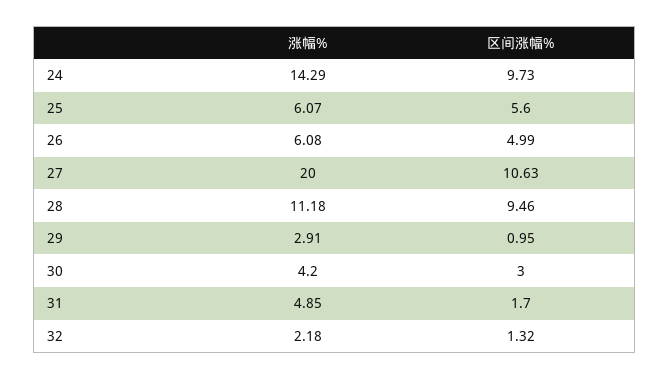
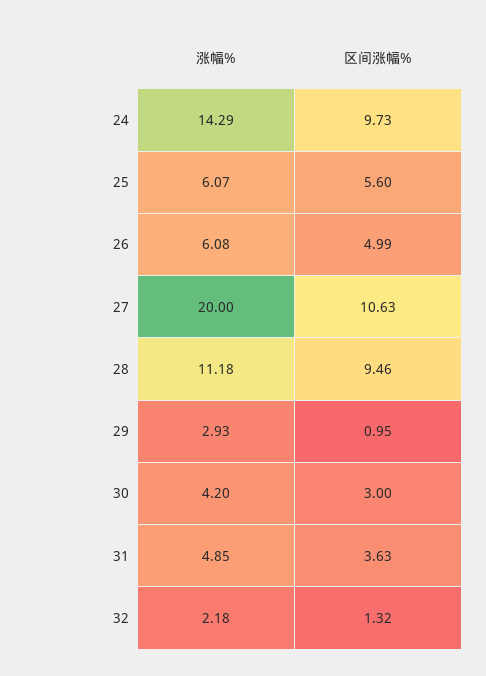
  {
    "涨幅%": {
      "24": 14.29,
      "25": 6.07,
      "26": 6.08,
      "27": 20,
      "28": 11.18,
-     "29": 2.91,
+     "29": 2.93,
      "30": 4.2,
      "31": 4.85,
      "32": 2.18
    },
    "区间涨幅%": {
      "24": 9.73,
      "25": 5.6,
      "26": 4.99,
      "27": 10.63,
      "28": 9.46,
      "29": 0.95,
      "30": 3,
-     "31": 1.7,
+     "31": 3.63,
      "32": 1.32
    }
  }

